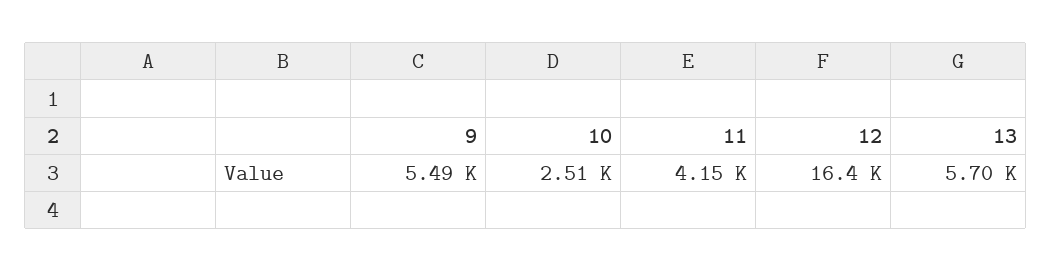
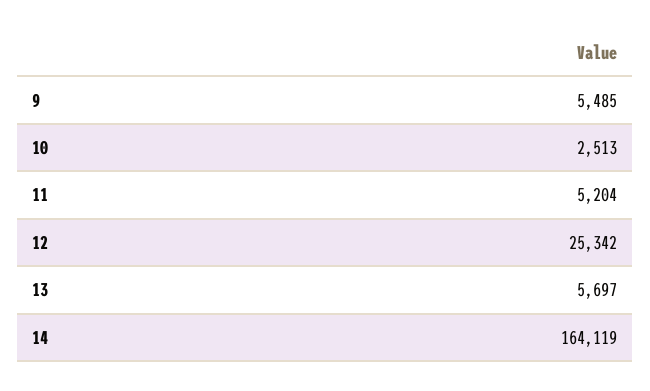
  {
    "9": 5485,
    "10": 2513,
-   "11": 4150,
+   "11": 5204,
-   "12": 16400,
+   "12": 25342,
-   "13": 5697
+   "13": 5697,
+   "14": 164119
  }

